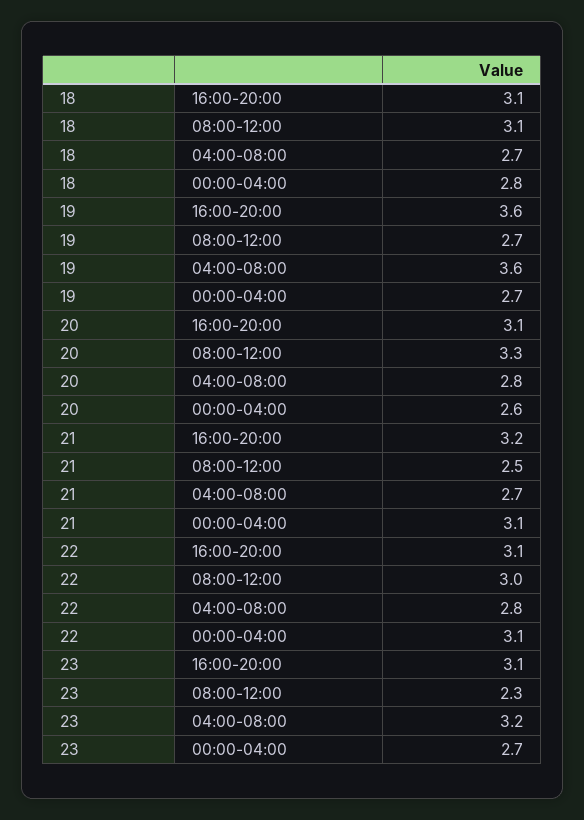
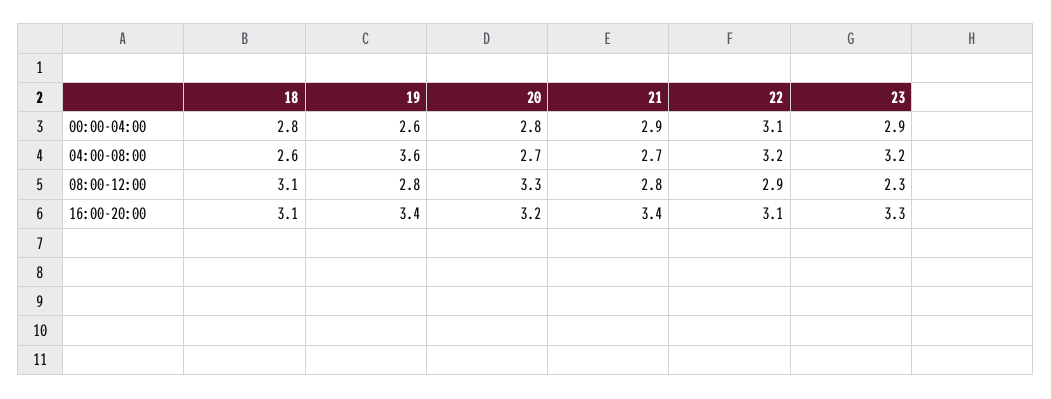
  {
    "18": {
      "16:00-20:00": 3.1,
      "08:00-12:00": 3.1,
-     "04:00-08:00": 2.7,
+     "04:00-08:00": 2.6,
      "00:00-04:00": 2.8
    },
    "19": {
-     "16:00-20:00": 3.6,
+     "16:00-20:00": 3.4,
-     "08:00-12:00": 2.7,
+     "08:00-12:00": 2.8,
      "04:00-08:00": 3.6,
-     "00:00-04:00": 2.7
+     "00:00-04:00": 2.6
    },
    "20": {
-     "16:00-20:00": 3.1,
+     "16:00-20:00": 3.2,
      "08:00-12:00": 3.3,
-     "04:00-08:00": 2.8,
+     "04:00-08:00": 2.7,
-     "00:00-04:00": 2.6
+     "00:00-04:00": 2.8
    },
    "21": {
-     "16:00-20:00": 3.2,
+     "16:00-20:00": 3.4,
-     "08:00-12:00": 2.5,
+     "08:00-12:00": 2.8,
      "04:00-08:00": 2.7,
-     "00:00-04:00": 3.1
+     "00:00-04:00": 2.9
    },
    "22": {
      "16:00-20:00": 3.1,
-     "08:00-12:00": 3,
+     "08:00-12:00": 2.9,
-     "04:00-08:00": 2.8,
+     "04:00-08:00": 3.2,
      "00:00-04:00": 3.1
    },
    "23": {
-     "16:00-20:00": 3.1,
+     "16:00-20:00": 3.3,
      "08:00-12:00": 2.3,
      "04:00-08:00": 3.2,
-     "00:00-04:00": 2.7
+     "00:00-04:00": 2.9
    }
  }

